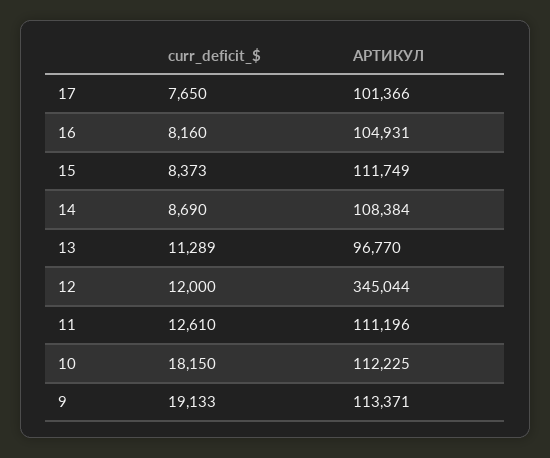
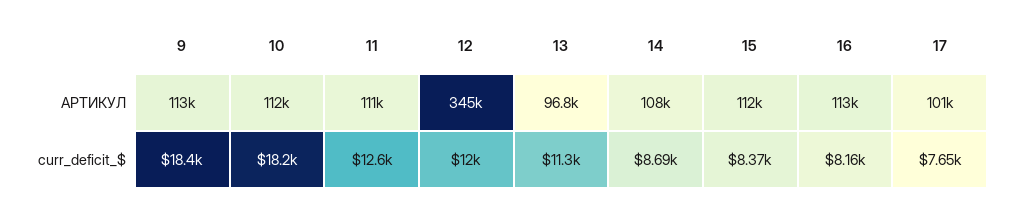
  {
    "curr_deficit_$": {
      "17": 7650,
      "16": 8160,
      "15": 8373,
      "14": 8690,
      "13": 11289,
      "12": 12000,
      "11": 12610,
      "10": 18150,
-     "9": 19133
+     "9": 18400
    },
    "АРТИКУЛ": {
      "17": 101366,
-     "16": 104931,
+     "16": 113000,
      "15": 111749,
      "14": 108384,
      "13": 96770,
      "12": 345044,
      "11": 111196,
      "10": 112225,
      "9": 113371
    }
  }

